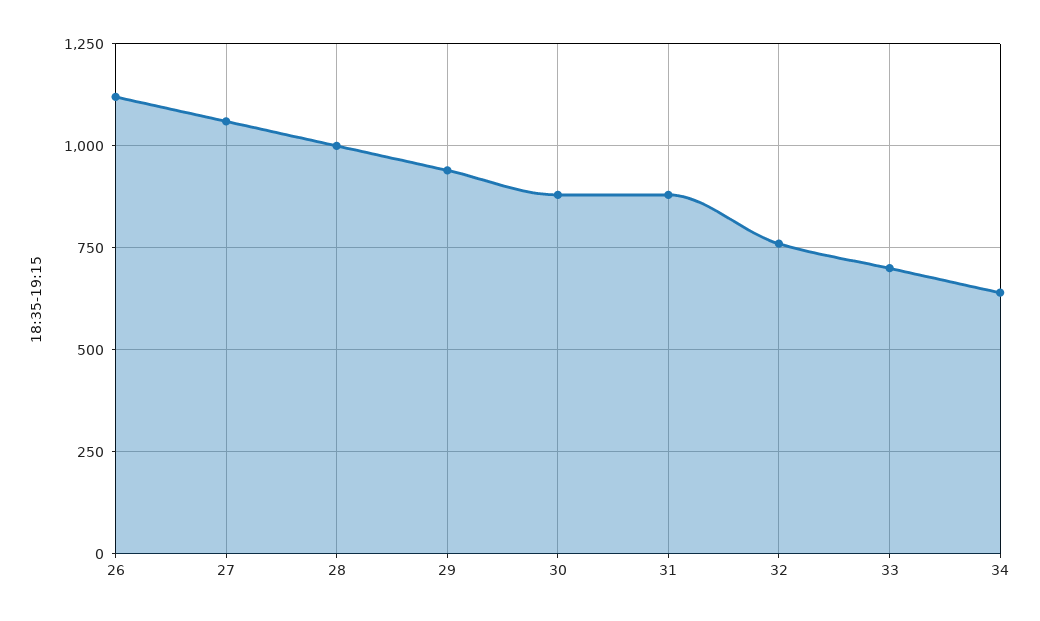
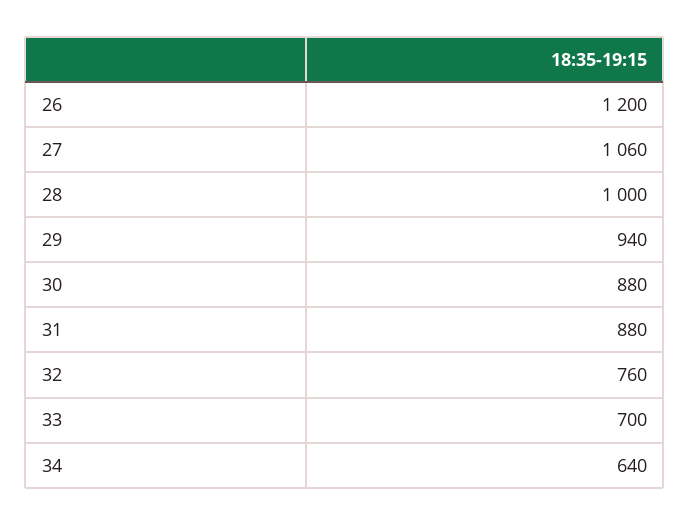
  {
-   "26": 1125,
+   "26": 1200,
    "27": 1060,
    "28": 1000,
    "29": 940,
    "30": 880,
    "31": 880,
    "32": 760,
    "33": 700,
    "34": 640
  }

